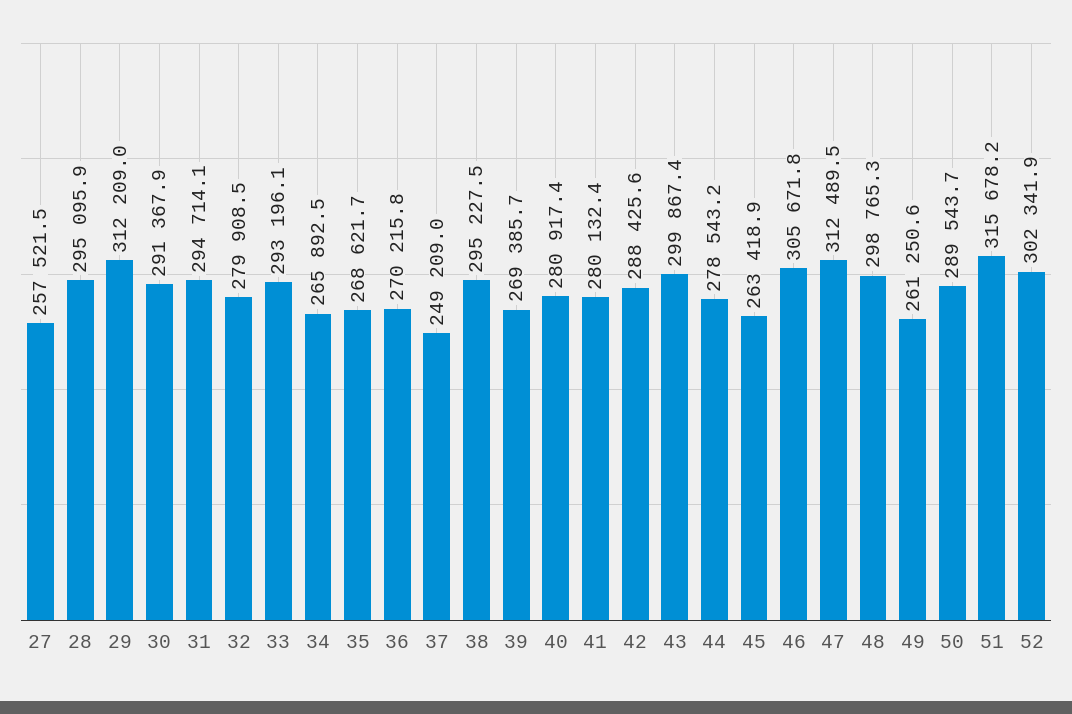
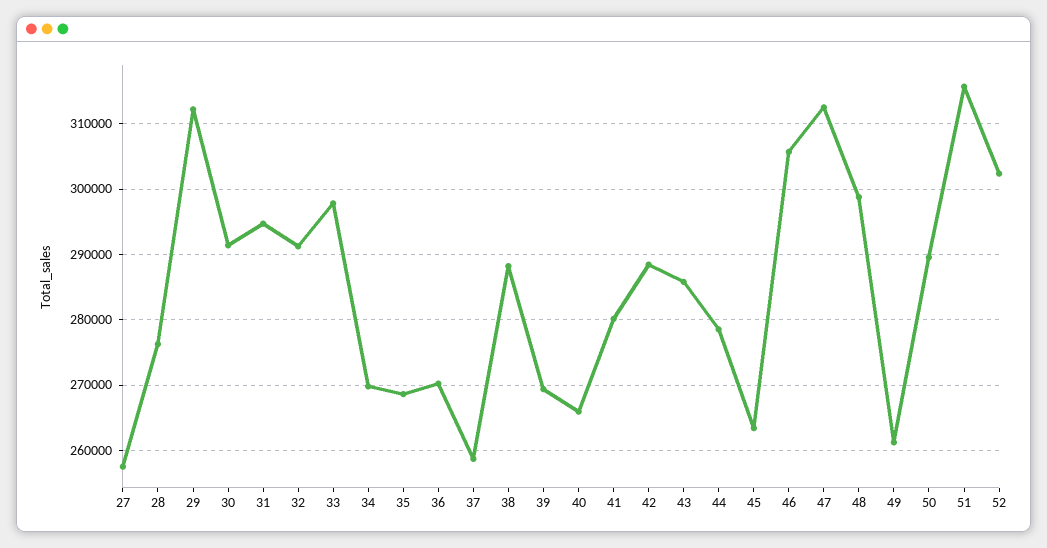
  {
    "27": 257521.5,
-   "28": 295095.9,
+   "28": 276000,
    "29": 312209,
    "30": 291367.9,
    "31": 294714.1,
-   "32": 279908.5,
+   "32": 291000,
-   "33": 293196.1,
+   "33": 298000,
-   "34": 265892.5,
+   "34": 270000,
    "35": 268621.7,
    "36": 270215.8,
-   "37": 249209,
+   "37": 259000,
-   "38": 295227.5,
+   "38": 288000,
    "39": 269385.7,
-   "40": 280917.4,
+   "40": 266000,
    "41": 280132.4,
    "42": 288425.6,
-   "43": 299867.4,
+   "43": 286000,
    "44": 278543.2,
    "45": 263418.9,
    "46": 305671.8,
    "47": 312489.5,
    "48": 298765.3,
    "49": 261250.6,
    "50": 289543.7,
    "51": 315678.2,
    "52": 302341.9
  }

